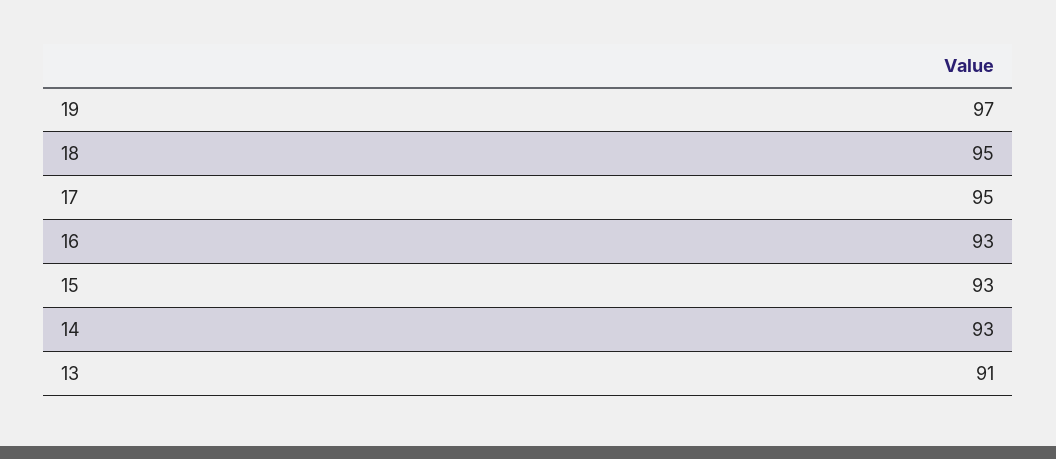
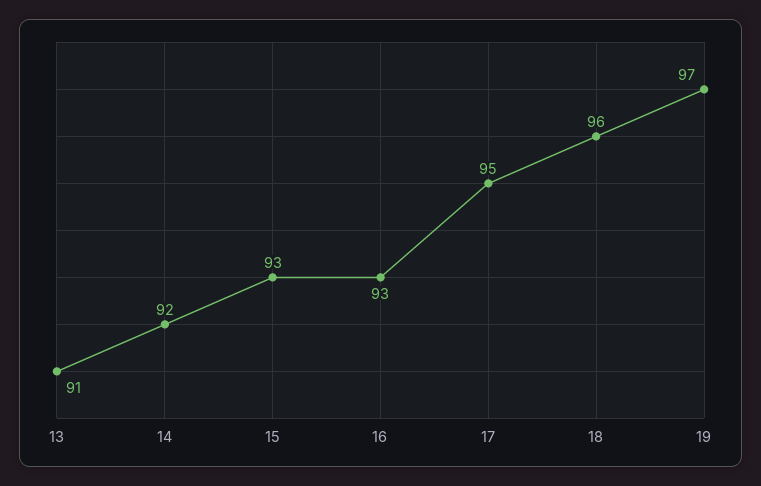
  {
    "19": 97,
-   "18": 95,
+   "18": 96,
    "17": 95,
    "16": 93,
    "15": 93,
-   "14": 93,
+   "14": 92,
    "13": 91
  }

